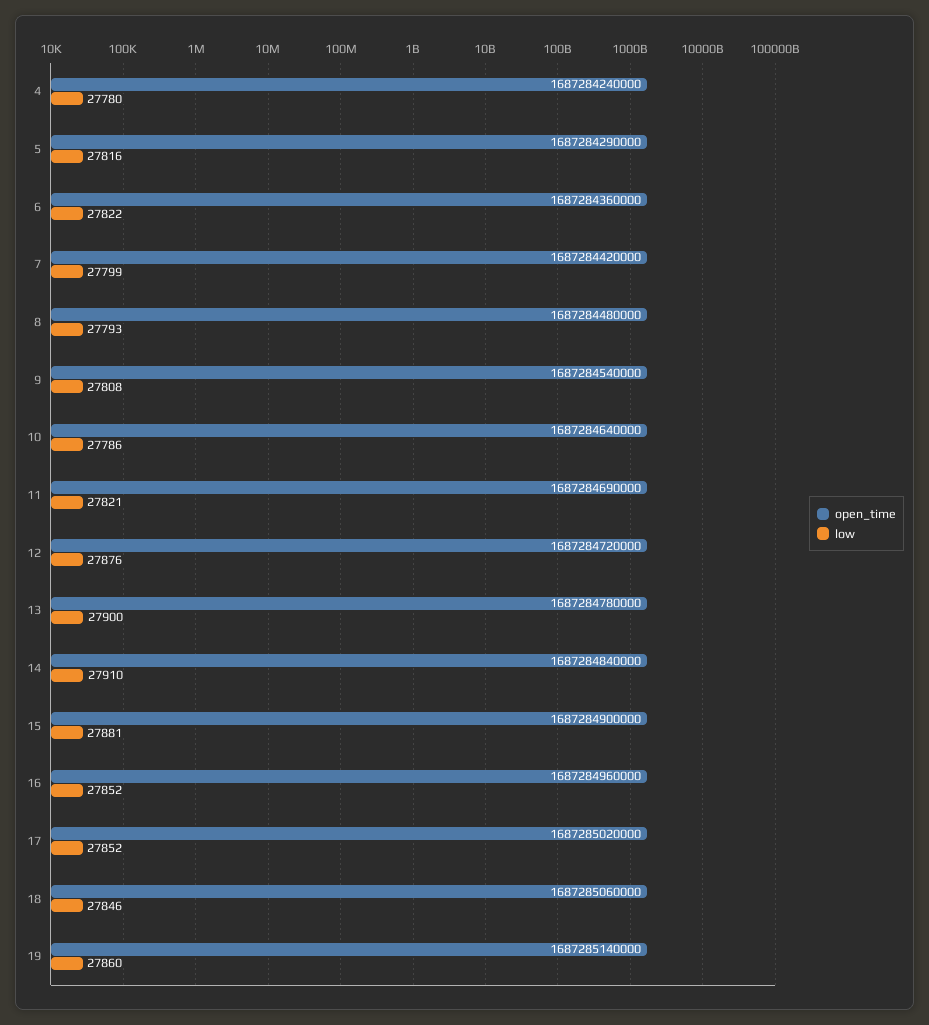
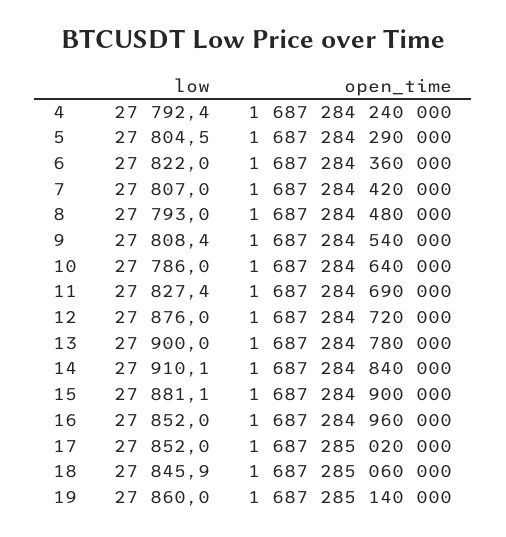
  {
    "open_time": {
      "4": 1687284240000,
      "5": 1687284290000,
      "6": 1687284360000,
      "7": 1687284420000,
      "8": 1687284480000,
      "9": 1687284540000,
      "10": 1687284640000,
      "11": 1687284690000,
      "12": 1687284720000,
      "13": 1687284780000,
      "14": 1687284840000,
      "15": 1687284900000,
      "16": 1687284960000,
      "17": 1687285020000,
      "18": 1687285060000,
      "19": 1687285140000
    },
    "low": {
-     "4": 27780,
+     "4": 27792.4,
-     "5": 27816,
+     "5": 27804.5,
      "6": 27822,
-     "7": 27799,
+     "7": 27807,
      "8": 27793,
      "9": 27808.4,
      "10": 27786,
-     "11": 27821,
+     "11": 27827.4,
      "12": 27876,
      "13": 27900,
      "14": 27910.1,
      "15": 27881.1,
      "16": 27852,
      "17": 27852,
      "18": 27845.9,
      "19": 27860
    }
  }

